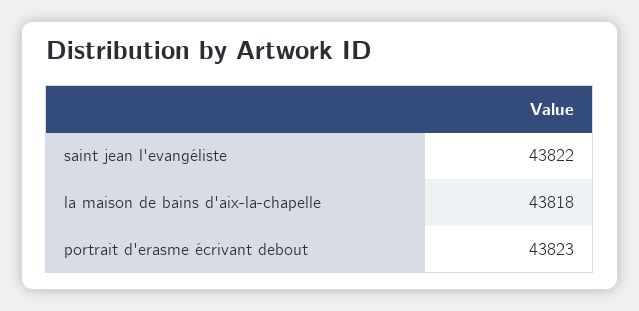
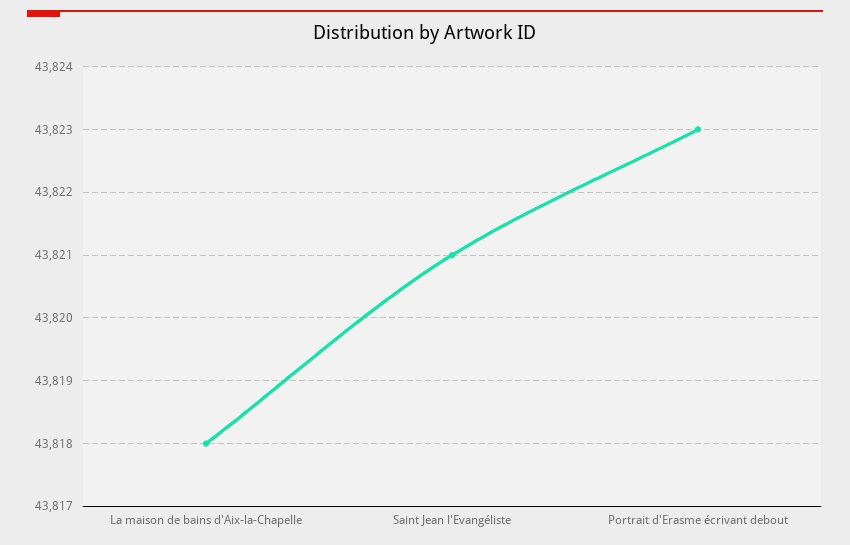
  {
-   "saint jean l'evangéliste": 43822,
+   "saint jean l'evangéliste": 43821,
    "la maison de bains d'aix-la-chapelle": 43818,
    "portrait d'erasme écrivant debout": 43823
  }

